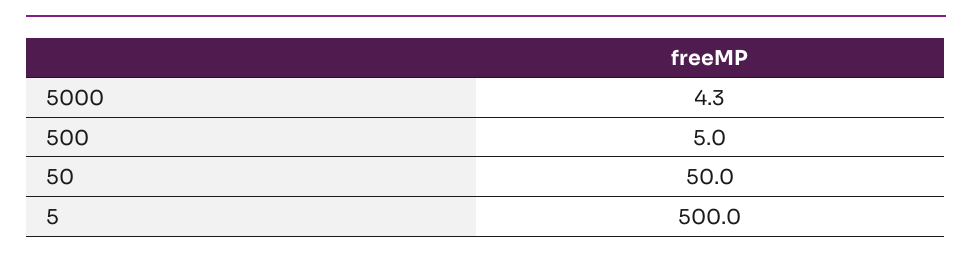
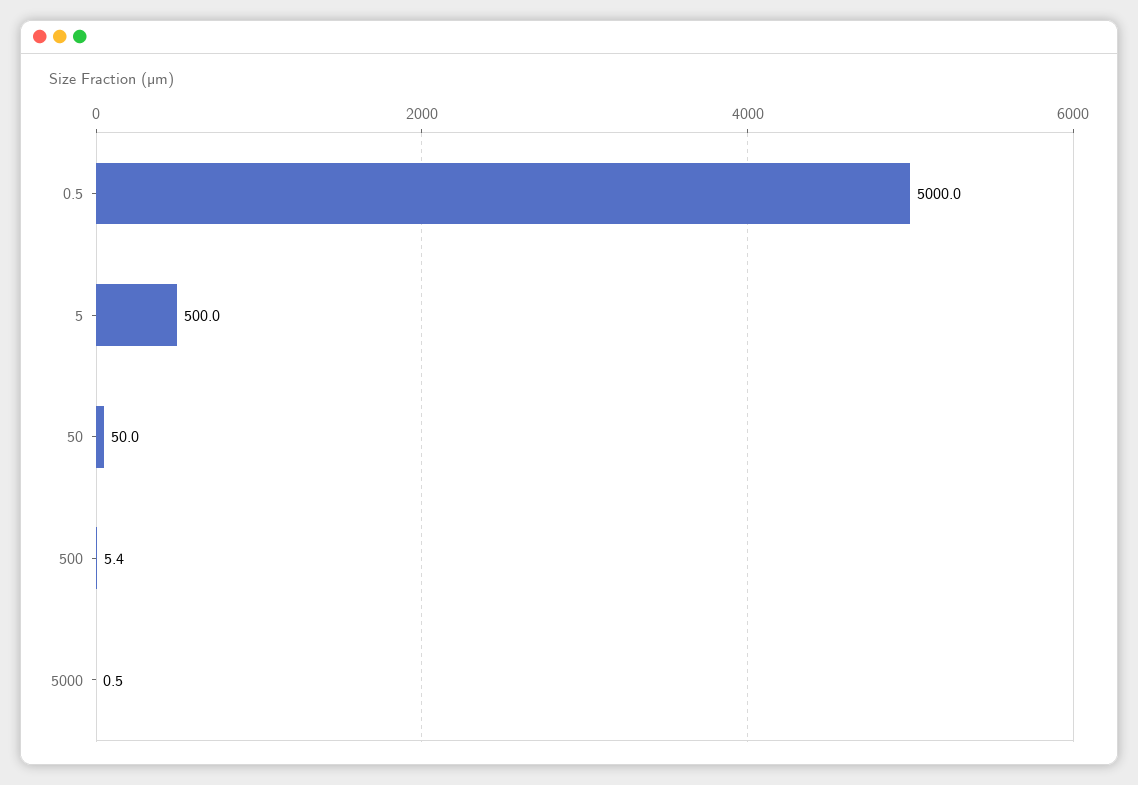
  {
-   "5000": 4.3,
+   "5000": 0.5,
-   "500": 5,
+   "500": 5.4,
    "50": 50,
-   "5": 500
+   "5": 500,
+   "0.5": 5000
  }

